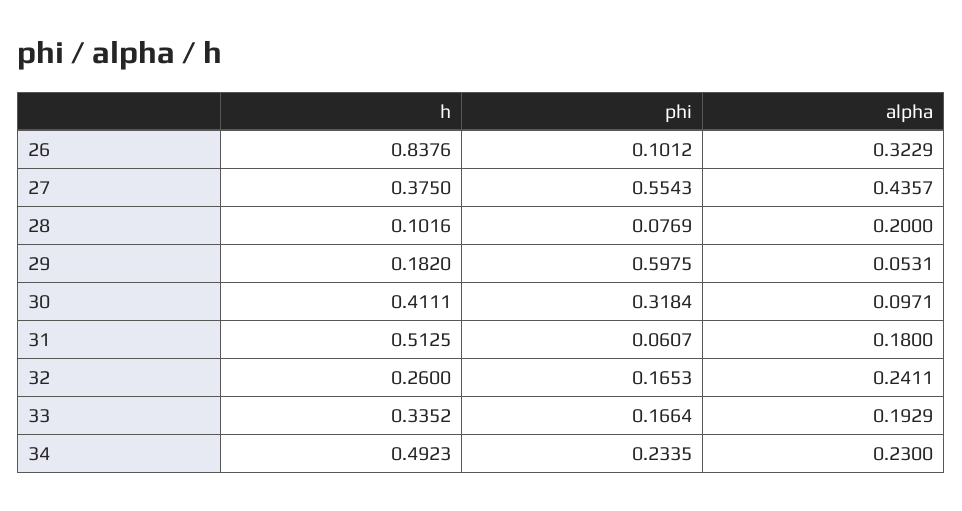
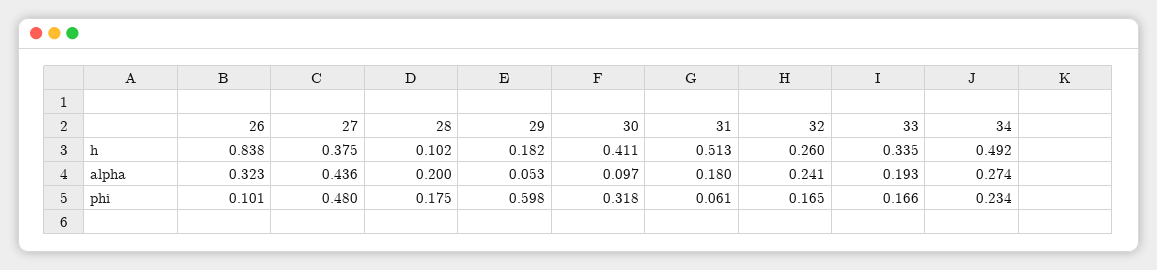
  {
    "h": {
      "26": 0.8376,
      "27": 0.375,
      "28": 0.1016,
      "29": 0.182,
      "30": 0.4111,
      "31": 0.5125,
      "32": 0.26,
      "33": 0.3352,
      "34": 0.4923
    },
    "phi": {
      "26": 0.1012,
-     "27": 0.5543,
+     "27": 0.48,
-     "28": 0.0769,
+     "28": 0.175,
      "29": 0.5975,
      "30": 0.3184,
      "31": 0.0607,
      "32": 0.1653,
      "33": 0.1664,
      "34": 0.2335
    },
    "alpha": {
      "26": 0.3229,
      "27": 0.4357,
      "28": 0.2,
      "29": 0.0531,
      "30": 0.0971,
      "31": 0.18,
      "32": 0.2411,
      "33": 0.1929,
-     "34": 0.23
+     "34": 0.274
    }
  }

